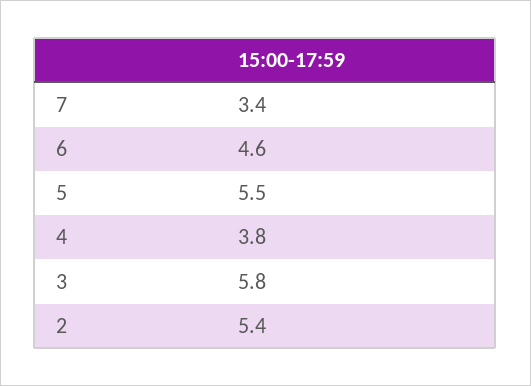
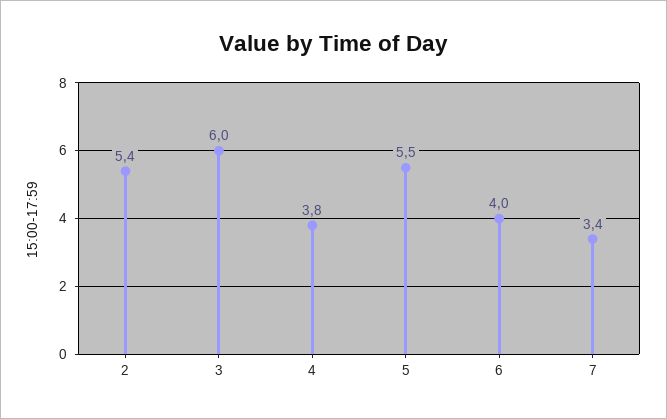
  {
    "7": 3.4,
-   "6": 4.6,
+   "6": 4,
    "5": 5.5,
    "4": 3.8,
-   "3": 5.8,
+   "3": 6,
    "2": 5.4
  }

